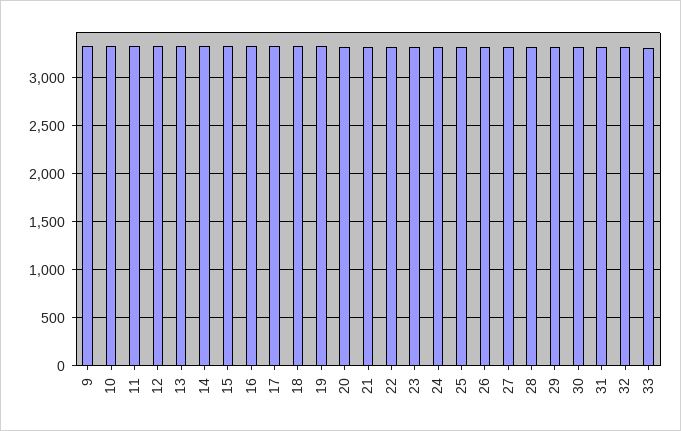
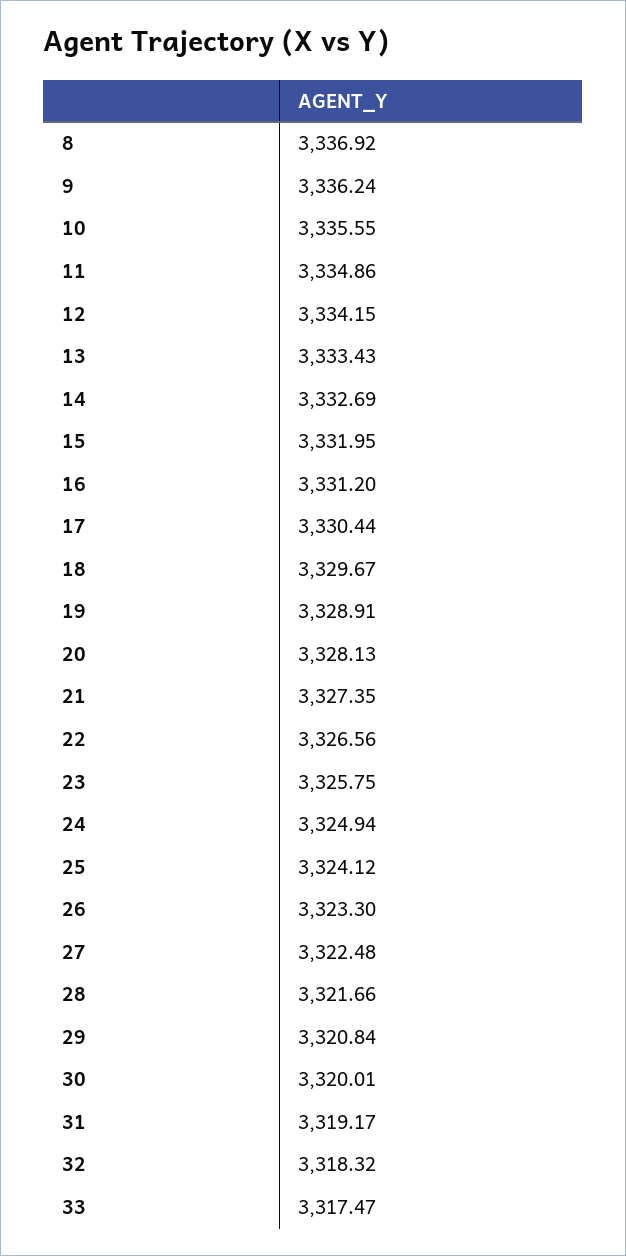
  {
    "9": 3336.24,
    "10": 3335.55,
    "11": 3334.86,
    "12": 3334.15,
    "13": 3333.43,
    "14": 3332.69,
    "15": 3331.95,
    "16": 3331.2,
    "17": 3330.44,
    "18": 3329.67,
    "19": 3328.91,
    "20": 3328.13,
    "21": 3327.35,
    "22": 3326.56,
    "23": 3325.75,
    "24": 3324.94,
    "25": 3324.12,
    "26": 3323.3,
    "27": 3322.48,
    "28": 3321.66,
    "29": 3320.84,
    "30": 3320.01,
    "31": 3319.17,
    "32": 3318.32,
-   "33": 3317.47
+   "33": 3317.47,
+   "8": 3336.92
  }

